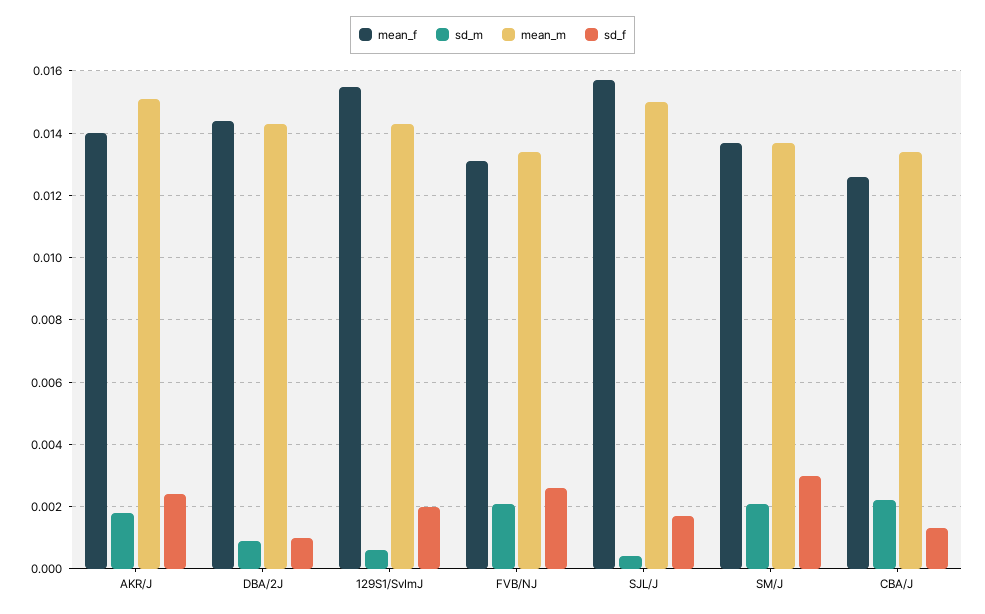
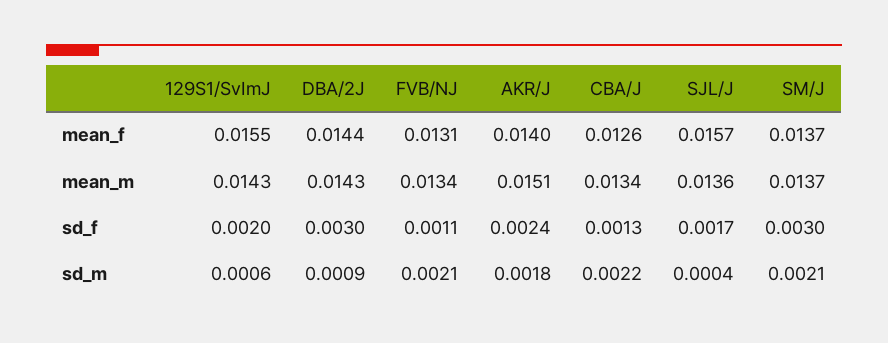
  {
    "mean_f": {
      "AKR/J": 0.014,
      "DBA/2J": 0.0144,
      "129S1/SvImJ": 0.0155,
      "FVB/NJ": 0.0131,
      "SJL/J": 0.0157,
      "SM/J": 0.0137,
      "CBA/J": 0.0126
    },
    "sd_m": {
      "AKR/J": 0.0018,
      "DBA/2J": 0.0009,
      "129S1/SvImJ": 0.0006,
      "FVB/NJ": 0.0021,
      "SJL/J": 0.0004,
      "SM/J": 0.0021,
      "CBA/J": 0.0022
    },
    "mean_m": {
      "AKR/J": 0.0151,
      "DBA/2J": 0.0143,
      "129S1/SvImJ": 0.0143,
      "FVB/NJ": 0.0134,
-     "SJL/J": 0.015,
+     "SJL/J": 0.0136,
      "SM/J": 0.0137,
      "CBA/J": 0.0134
    },
    "sd_f": {
      "AKR/J": 0.0024,
-     "DBA/2J": 0.001,
+     "DBA/2J": 0.003,
      "129S1/SvImJ": 0.002,
-     "FVB/NJ": 0.0025,
+     "FVB/NJ": 0.0011,
      "SJL/J": 0.0017,
      "SM/J": 0.003,
      "CBA/J": 0.0013
    }
  }

